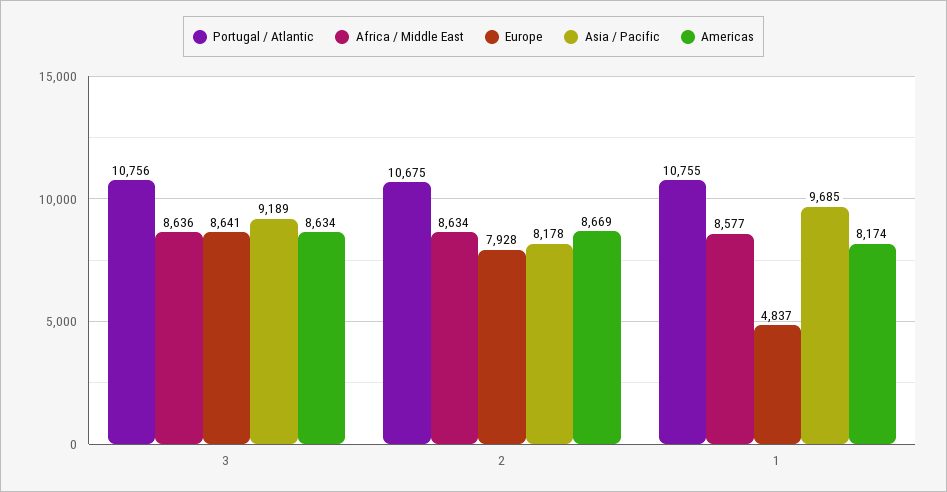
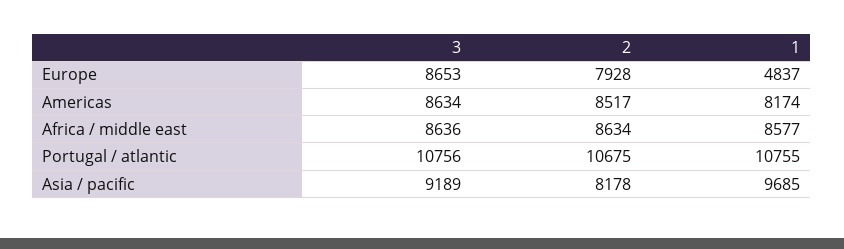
  {
    "Portugal / Atlantic": {
      "3": 10756,
      "2": 10675,
      "1": 10755
    },
    "Africa / Middle East": {
      "3": 8636,
      "2": 8634,
      "1": 8577
    },
    "Europe": {
-     "3": 8641,
+     "3": 8653,
      "2": 7928,
      "1": 4837
    },
    "Asia / Pacific": {
      "3": 9189,
      "2": 8178,
      "1": 9685
    },
    "Americas": {
      "3": 8634,
-     "2": 8669,
+     "2": 8517,
      "1": 8174
    }
  }

